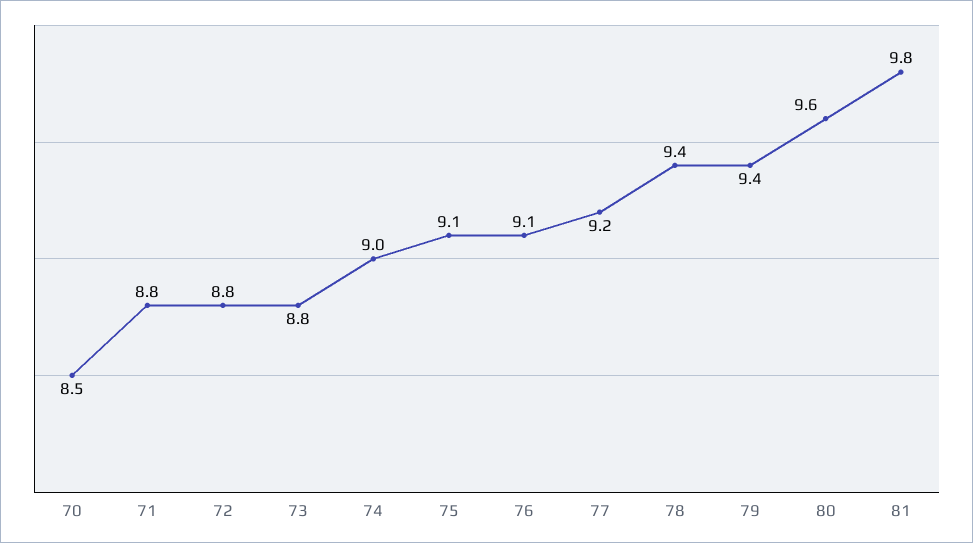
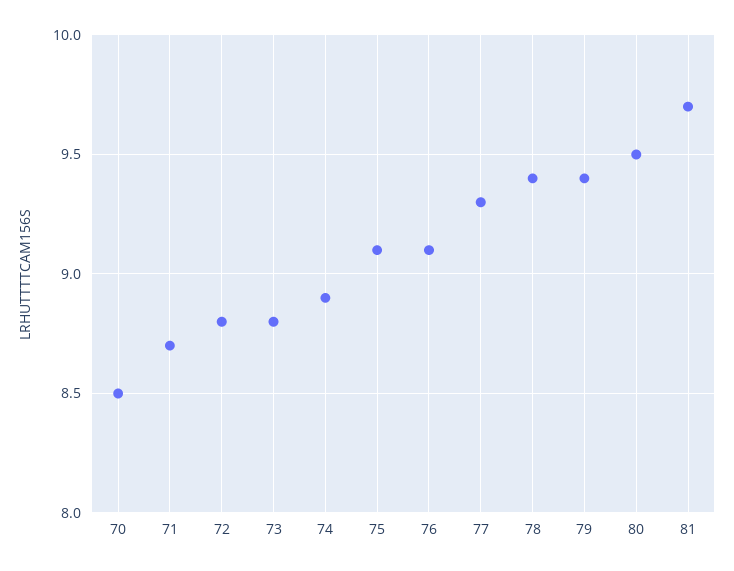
  {
    "70": 8.5,
-   "71": 8.8,
+   "71": 8.7,
    "72": 8.8,
    "73": 8.8,
-   "74": 9,
+   "74": 8.9,
    "75": 9.1,
    "76": 9.1,
-   "77": 9.2,
+   "77": 9.3,
    "78": 9.4,
    "79": 9.4,
-   "80": 9.6,
+   "80": 9.5,
-   "81": 9.8
+   "81": 9.7
  }

